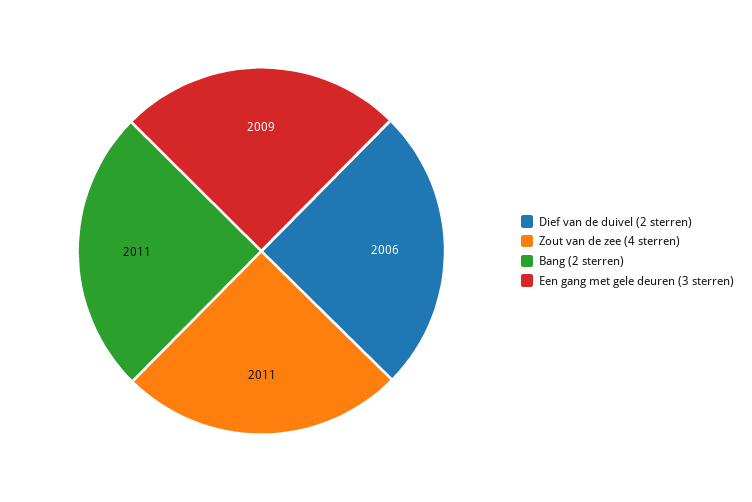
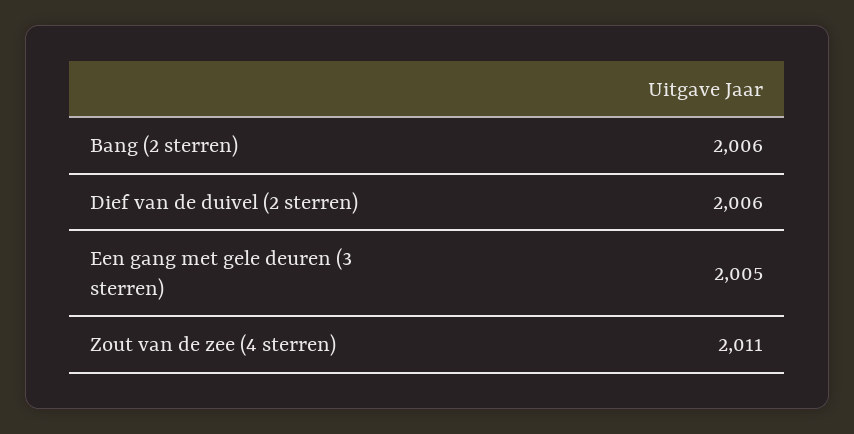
  {
    "Dief van de duivel (2 sterren)": 2006,
    "Zout van de zee (4 sterren)": 2011,
-   "Bang (2 sterren)": 2011,
+   "Bang (2 sterren)": 2006,
-   "Een gang met gele deuren (3 sterren)": 2009
+   "Een gang met gele deuren (3 sterren)": 2005
  }

